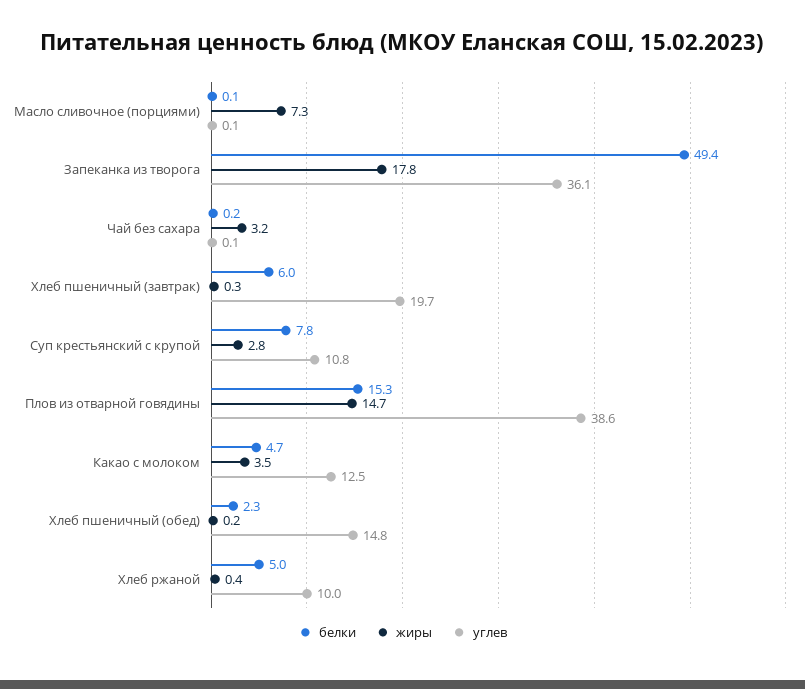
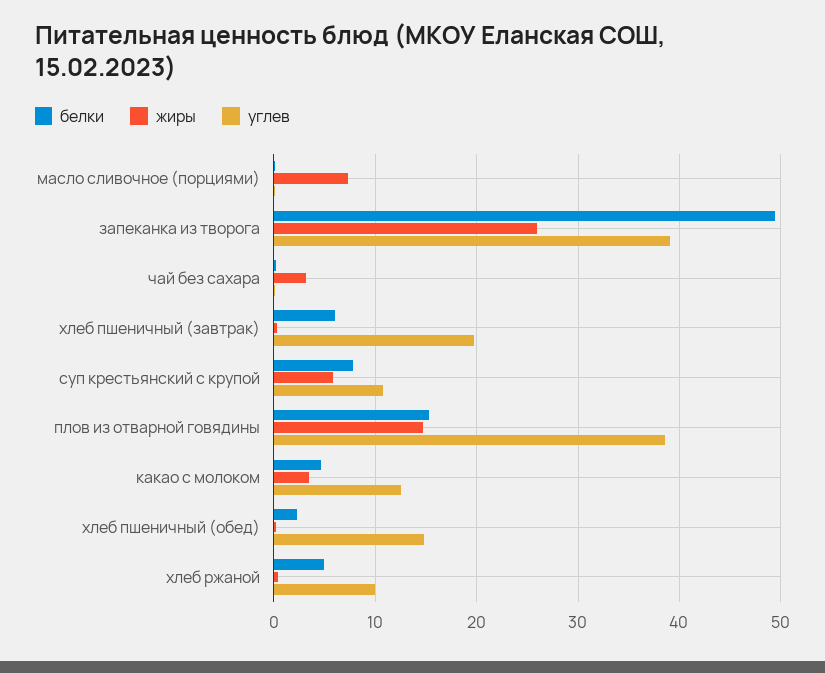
  {
    "белки": {
      "Масло сливочное (порциями)": 0.1,
      "Запеканка из творога": 49.4,
      "Чай без сахара": 0.2,
      "Хлеб пшеничный (завтрак)": 6,
      "Суп крестьянский с крупой": 7.8,
      "Плов из отварной говядины": 15.3,
      "Какао с молоком": 4.7,
      "Хлеб пшеничный (обед)": 2.3,
      "Хлеб ржаной": 5
    },
    "жиры": {
      "Масло сливочное (порциями)": 7.3,
-     "Запеканка из творога": 17.8,
+     "Запеканка из творога": 26,
      "Чай без сахара": 3.2,
      "Хлеб пшеничный (завтрак)": 0.3,
-     "Суп крестьянский с крупой": 2.8,
+     "Суп крестьянский с крупой": 6,
      "Плов из отварной говядины": 14.7,
      "Какао с молоком": 3.5,
      "Хлеб пшеничный (обед)": 0.2,
      "Хлеб ржаной": 0.4
    },
    "углев": {
      "Масло сливочное (порциями)": 0.1,
-     "Запеканка из творога": 36.1,
+     "Запеканка из творога": 39,
      "Чай без сахара": 0.1,
      "Хлеб пшеничный (завтрак)": 19.7,
      "Суп крестьянский с крупой": 10.8,
      "Плов из отварной говядины": 38.6,
      "Какао с молоком": 12.5,
      "Хлеб пшеничный (обед)": 14.8,
      "Хлеб ржаной": 10
    }
  }

